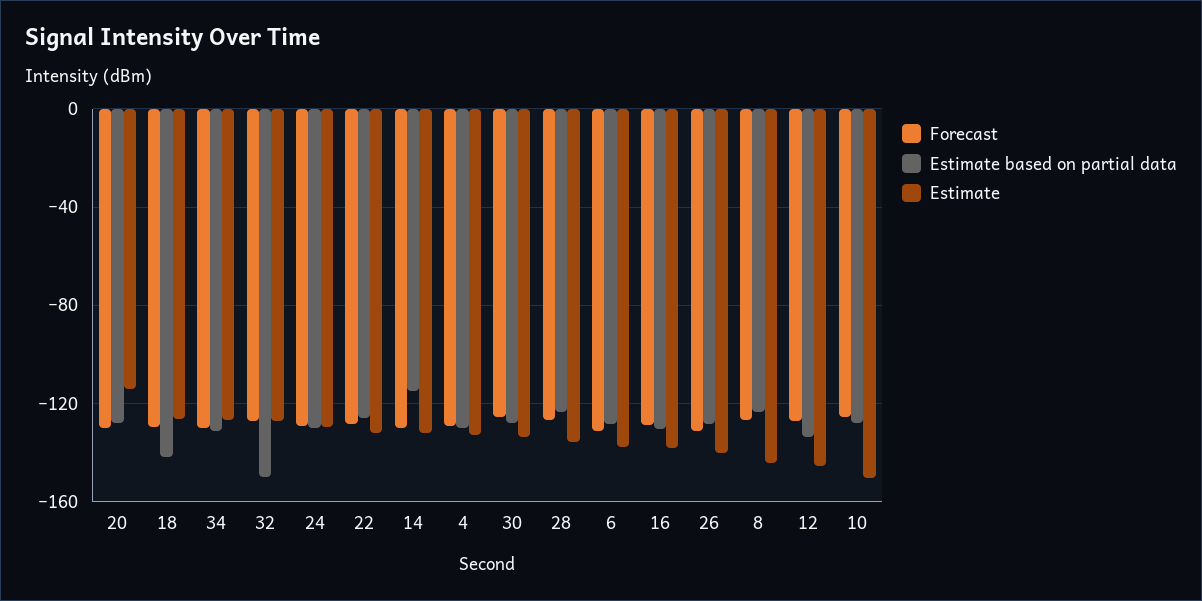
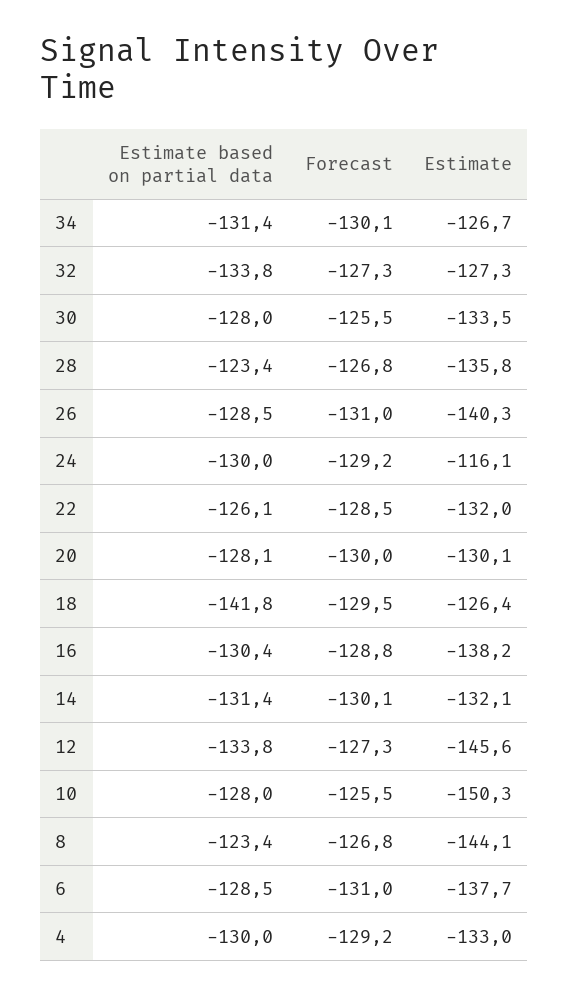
  {
    "Forecast": {
      "20": -130,
      "18": -129.5,
      "34": -130.1,
      "32": -127.3,
      "24": -129.2,
      "22": -128.5,
      "14": -130.1,
      "4": -129.2,
      "30": -125.5,
      "28": -126.8,
      "6": -131,
      "16": -128.8,
      "26": -131,
      "8": -126.8,
      "12": -127.3,
      "10": -125.5
    },
    "Estimate based on partial data": {
      "20": -128.1,
      "18": -141.8,
      "34": -131.4,
-     "32": -150,
+     "32": -133.8,
      "24": -130,
      "22": -126.1,
-     "14": -115,
+     "14": -131.4,
      "4": -130,
      "30": -128,
      "28": -123.4,
      "6": -128.5,
      "16": -130.4,
      "26": -128.5,
      "8": -123.4,
      "12": -133.8,
      "10": -128
    },
    "Estimate": {
-     "20": -115,
+     "20": -130.1,
      "18": -126.4,
      "34": -126.7,
      "32": -127.3,
-     "24": -130,
+     "24": -116.1,
      "22": -132,
      "14": -132.1,
      "4": -133,
      "30": -133.5,
      "28": -135.8,
      "6": -137.7,
      "16": -138.2,
      "26": -140.3,
      "8": -144.1,
      "12": -145.6,
      "10": -150.3
    }
  }

